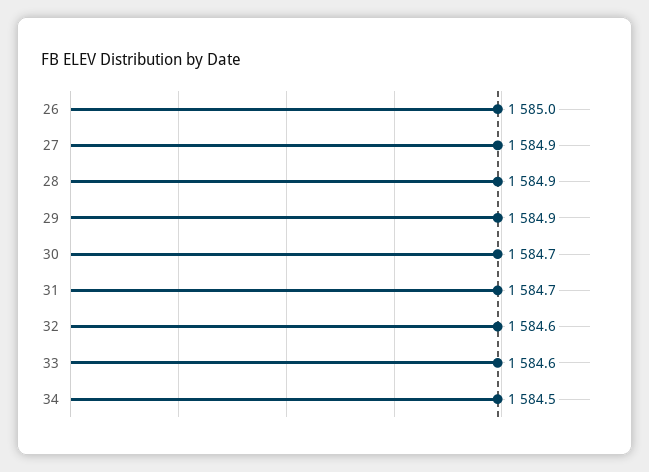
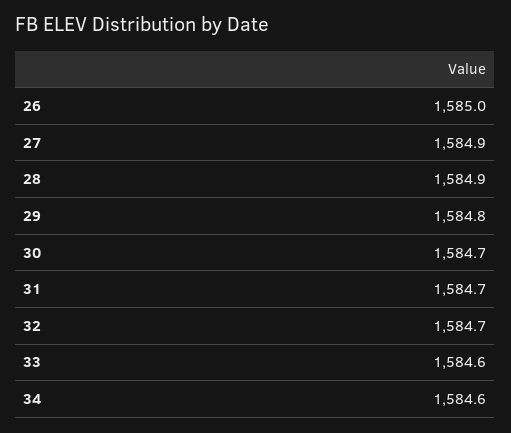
  {
    "26": 1585,
    "27": 1584.9,
    "28": 1584.9,
-   "29": 1584.9,
+   "29": 1584.8,
    "30": 1584.7,
    "31": 1584.7,
-   "32": 1584.6,
+   "32": 1584.7,
    "33": 1584.6,
-   "34": 1584.5
+   "34": 1584.6
  }

